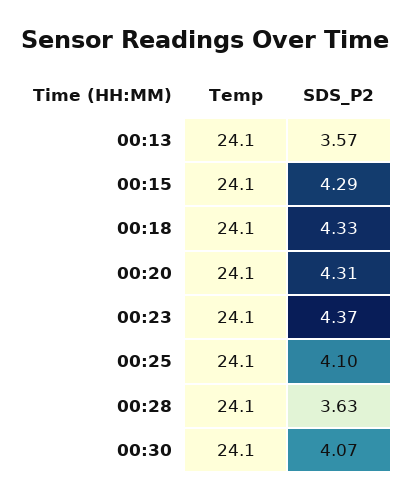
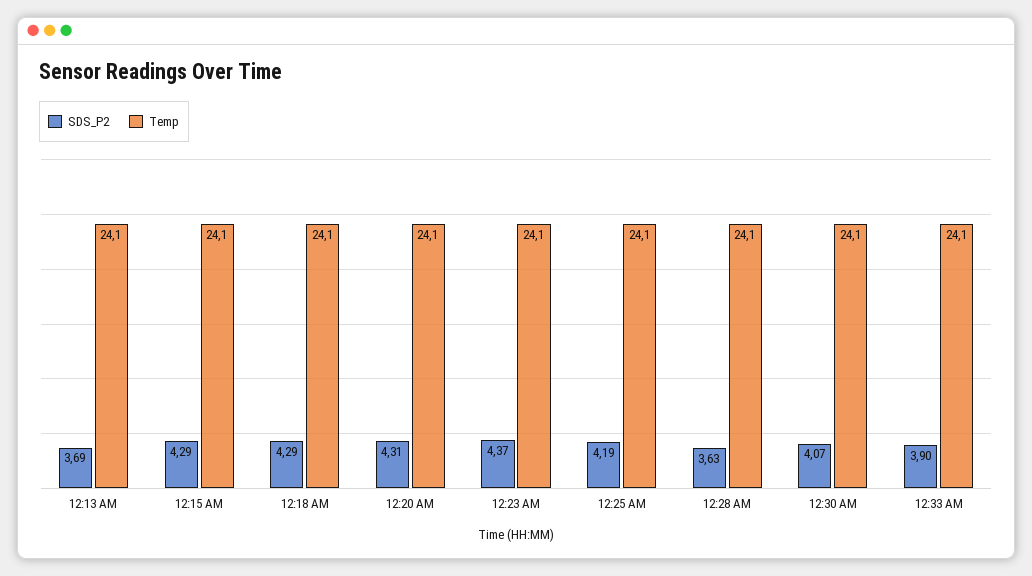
  {
    "Temp": {
      "00:13": 24.1,
      "00:15": 24.1,
      "00:18": 24.1,
      "00:20": 24.1,
      "00:23": 24.1,
      "00:25": 24.1,
      "00:28": 24.1,
-     "00:30": 24.1
+     "00:30": 24.1,
+     "12:33 AM": 24.1
    },
    "SDS_P2": {
-     "00:13": 3.57,
+     "00:13": 3.69,
      "00:15": 4.29,
-     "00:18": 4.33,
+     "00:18": 4.29,
      "00:20": 4.31,
      "00:23": 4.37,
-     "00:25": 4.1,
+     "00:25": 4.19,
      "00:28": 3.63,
-     "00:30": 4.07
+     "00:30": 4.07,
+     "12:33 AM": 3.9
    }
  }

